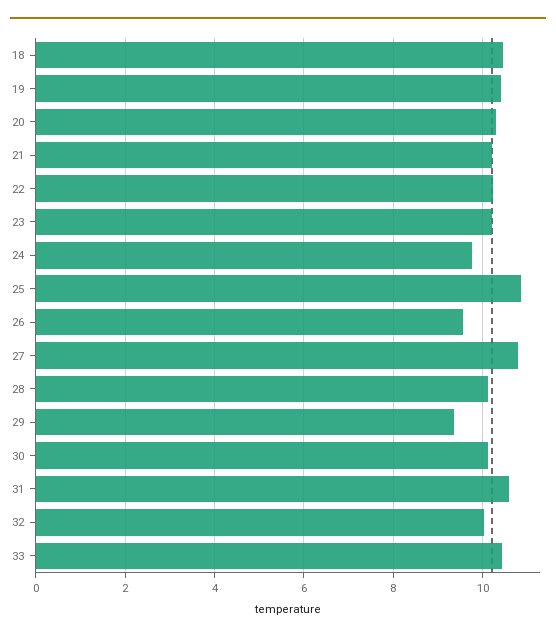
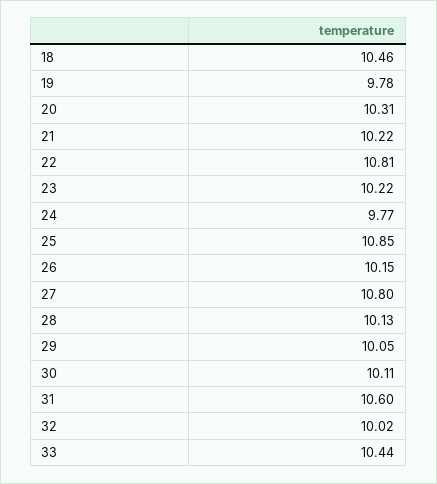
  {
    "18": 10.46,
-   "19": 10.4,
+   "19": 9.78,
    "20": 10.31,
    "21": 10.22,
-   "22": 10.2,
+   "22": 10.81,
    "23": 10.22,
    "24": 9.77,
    "25": 10.85,
-   "26": 9.6,
+   "26": 10.15,
    "27": 10.8,
    "28": 10.13,
-   "29": 9.4,
+   "29": 10.05,
    "30": 10.11,
    "31": 10.6,
    "32": 10.02,
    "33": 10.44
  }

